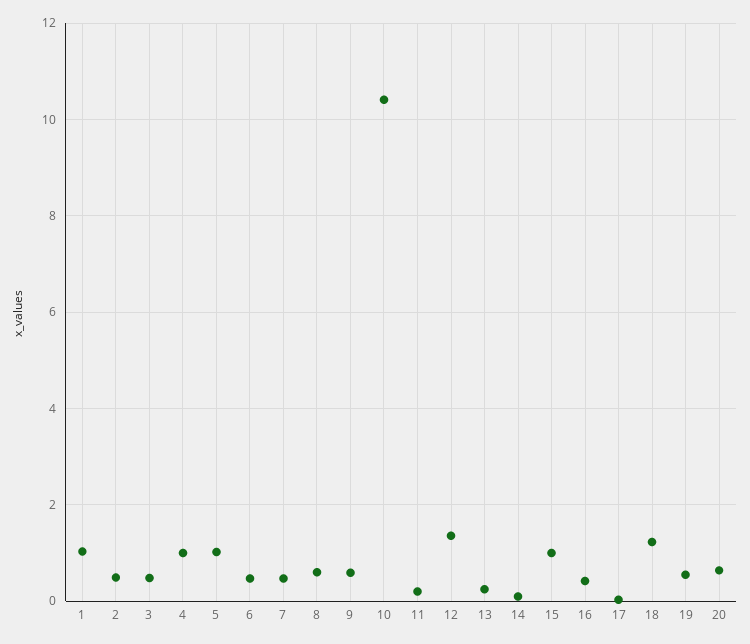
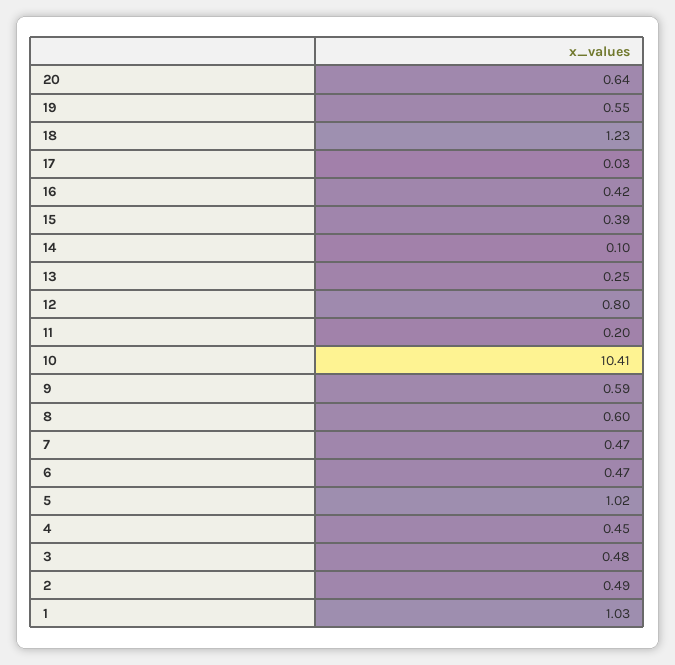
  {
    "1": 1.03,
    "2": 0.49,
    "3": 0.48,
-   "4": 1,
+   "4": 0.45,
    "5": 1.02,
    "6": 0.47,
    "7": 0.47,
    "8": 0.6,
    "9": 0.59,
    "10": 10.41,
    "11": 0.2,
-   "12": 1.4,
+   "12": 0.8,
    "13": 0.25,
    "14": 0.1,
-   "15": 1,
+   "15": 0.39,
    "16": 0.42,
    "17": 0.03,
    "18": 1.23,
    "19": 0.55,
    "20": 0.64
  }

